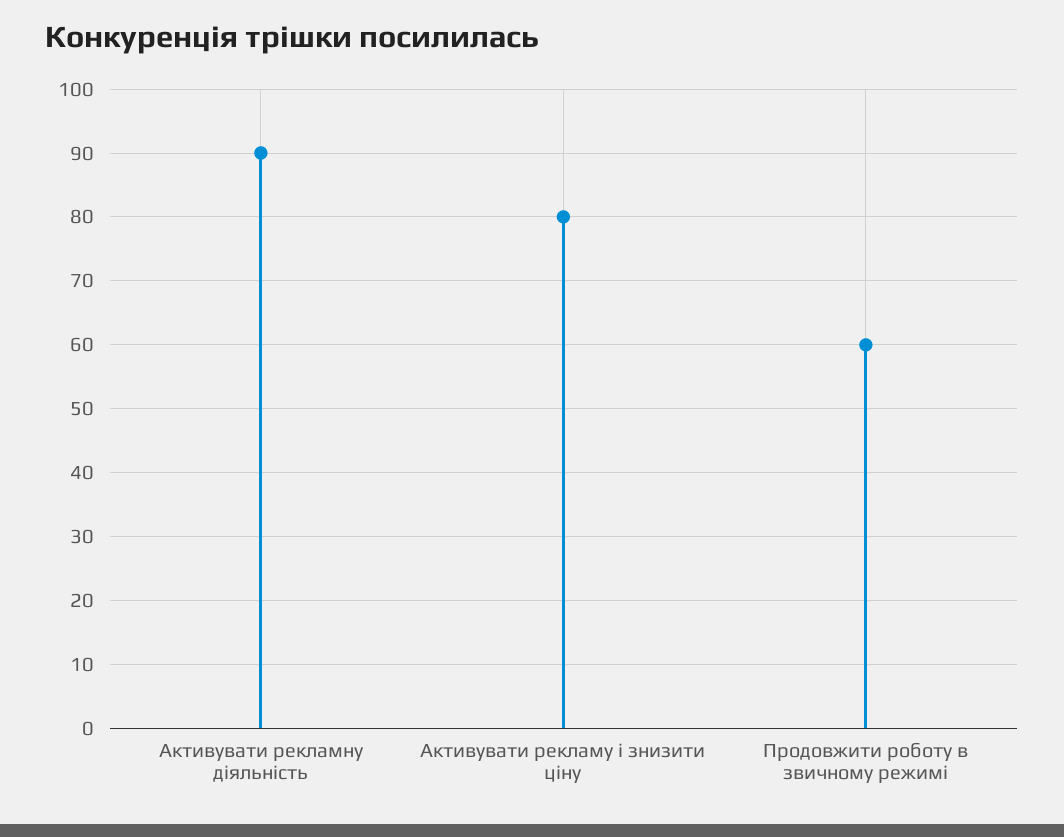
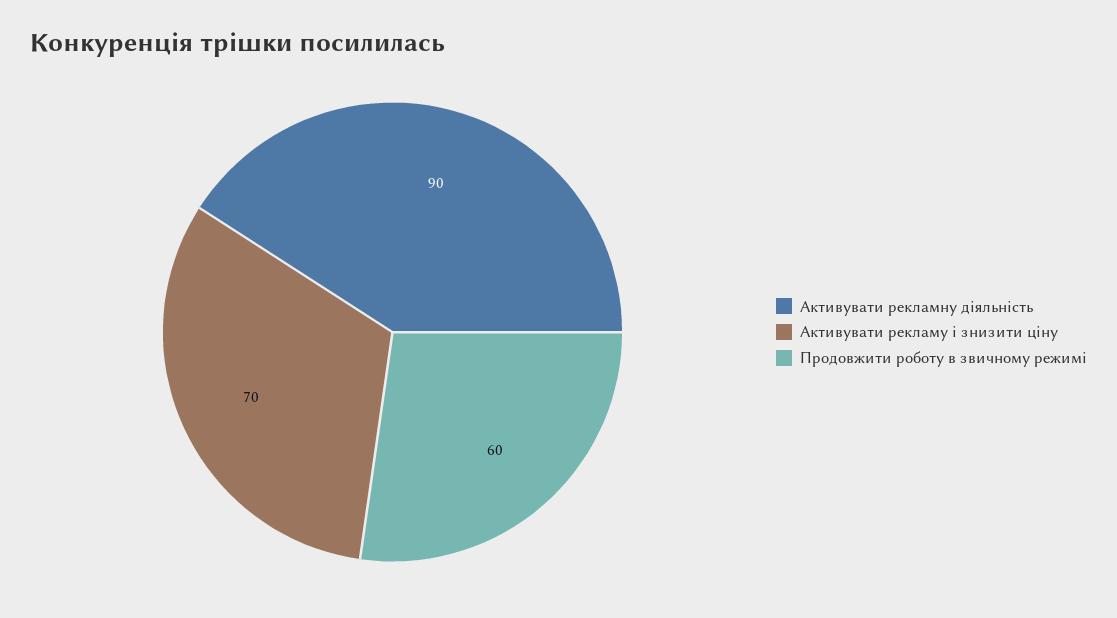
  {
    "Активувати рекламну діяльність": 90,
-   "Активувати рекламу і знизити ціну": 80,
+   "Активувати рекламу і знизити ціну": 70,
    "Продовжити роботу в звичному режимі": 60
  }

